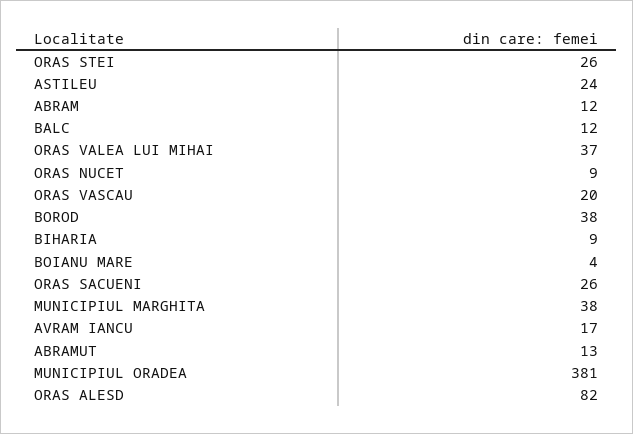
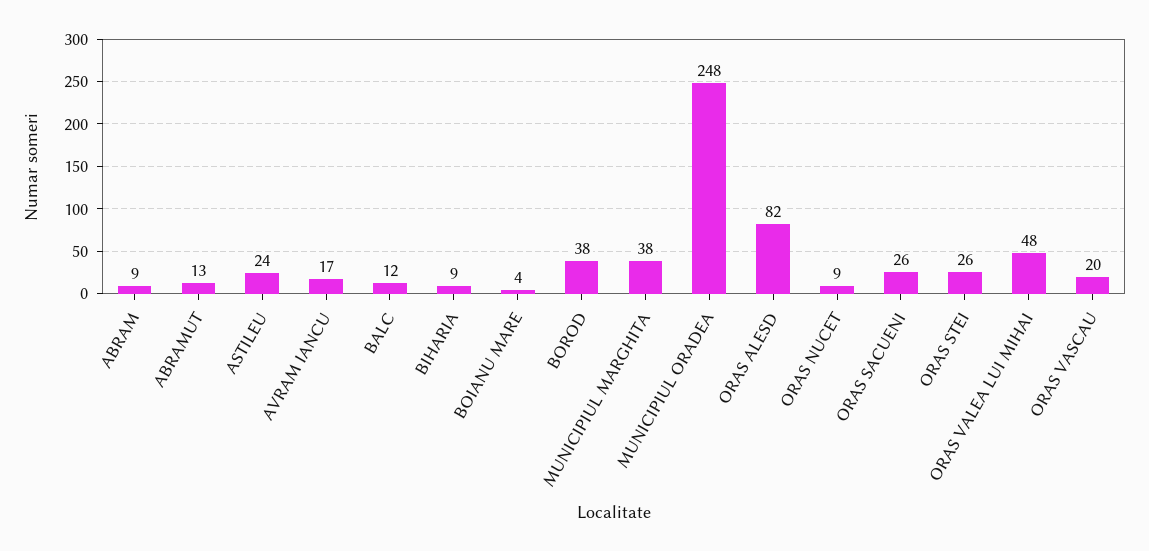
  {
    "ORAS STEI": 26,
    "ASTILEU": 24,
-   "ABRAM": 12,
+   "ABRAM": 9,
    "BALC": 12,
-   "ORAS VALEA LUI MIHAI": 37,
+   "ORAS VALEA LUI MIHAI": 48,
    "ORAS NUCET": 9,
    "ORAS VASCAU": 20,
    "BOROD": 38,
    "BIHARIA": 9,
    "BOIANU MARE": 4,
    "ORAS SACUENI": 26,
    "MUNICIPIUL MARGHITA": 38,
    "AVRAM IANCU": 17,
    "ABRAMUT": 13,
-   "MUNICIPIUL ORADEA": 381,
+   "MUNICIPIUL ORADEA": 248,
    "ORAS ALESD": 82
  }

